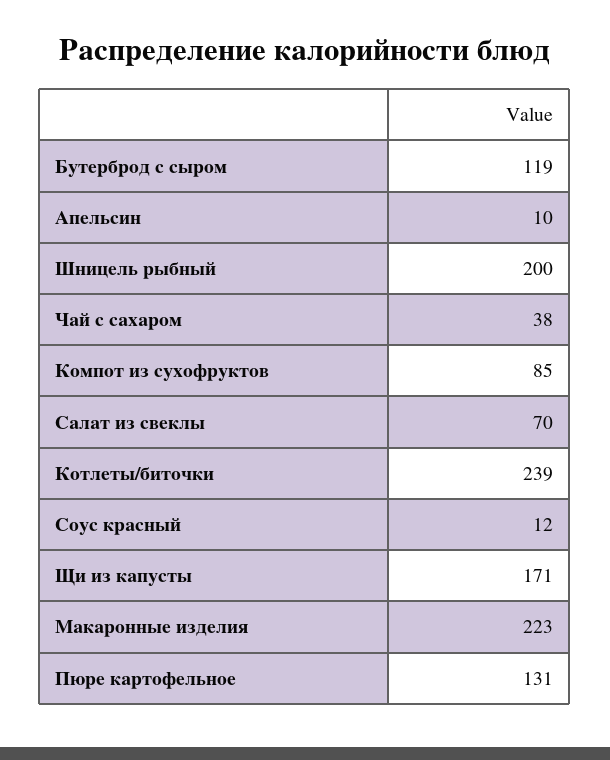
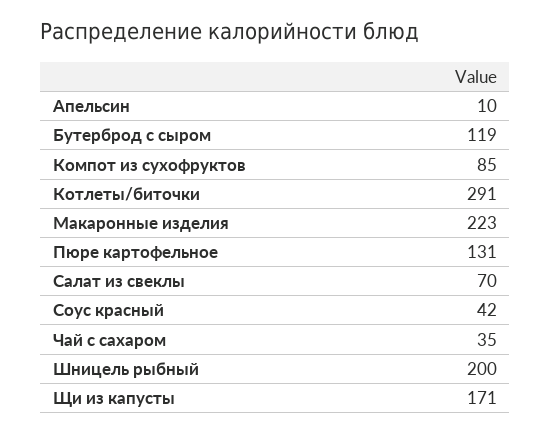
  {
    "Бутерброд с сыром": 119,
    "Апельсин": 10,
    "Шницель рыбный": 200,
-   "Чай с сахаром": 38,
+   "Чай с сахаром": 35,
    "Компот из сухофруктов": 85,
    "Салат из свеклы": 70,
-   "Котлеты/биточки": 239,
+   "Котлеты/биточки": 291,
-   "Соус красный": 12,
+   "Соус красный": 42,
    "Щи из капусты": 171,
    "Макаронные изделия": 223,
    "Пюре картофельное": 131
  }

